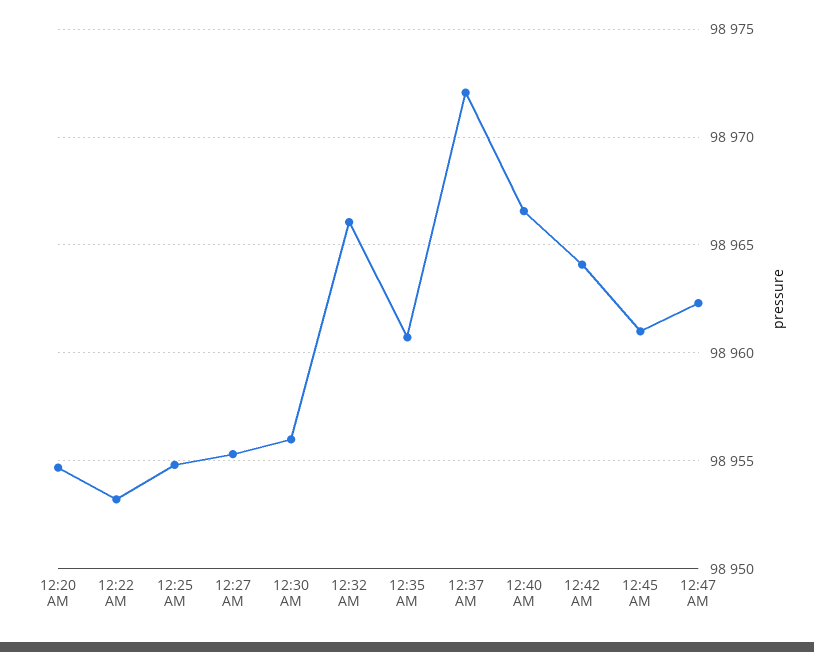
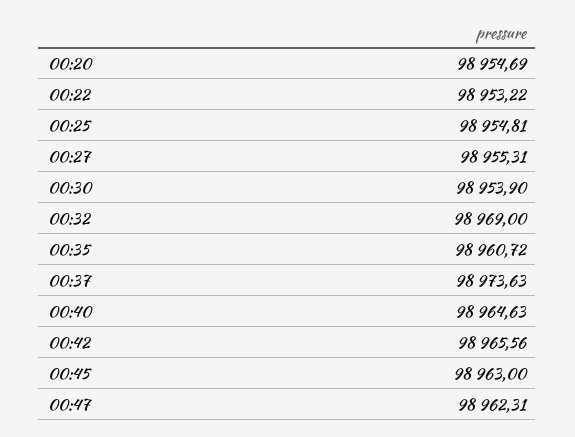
  {
    "12:20 AM": 98954.69,
    "12:22 AM": 98953.22,
    "12:25 AM": 98954.81,
    "12:27 AM": 98955.31,
-   "12:30 AM": 98956,
+   "12:30 AM": 98953.9,
-   "12:32 AM": 98966,
+   "12:32 AM": 98969,
    "12:35 AM": 98960.72,
-   "12:37 AM": 98972,
+   "12:37 AM": 98973.63,
-   "12:40 AM": 98966.5,
+   "12:40 AM": 98964.63,
-   "12:42 AM": 98964,
+   "12:42 AM": 98965.56,
-   "12:45 AM": 98961,
+   "12:45 AM": 98963,
    "12:47 AM": 98962.31
  }

